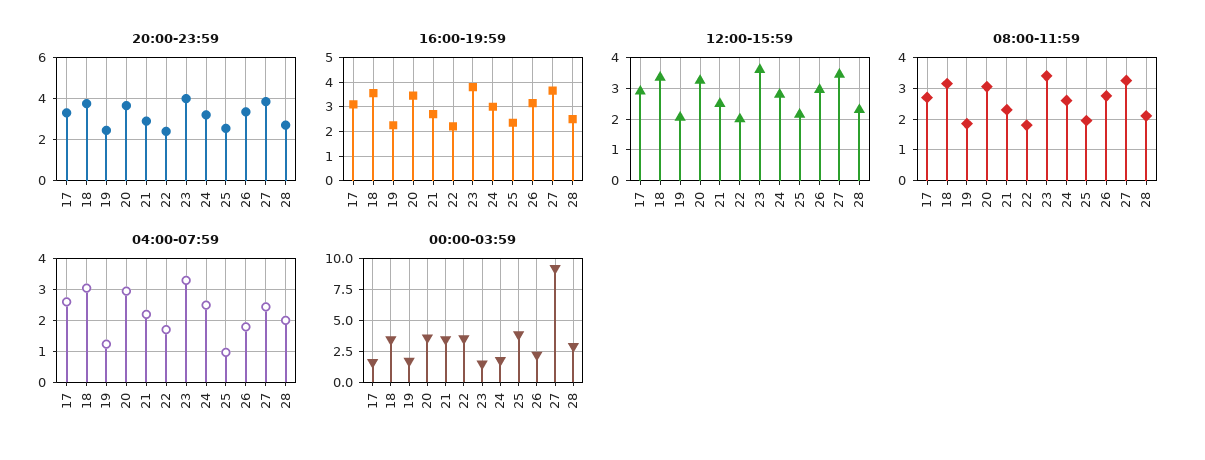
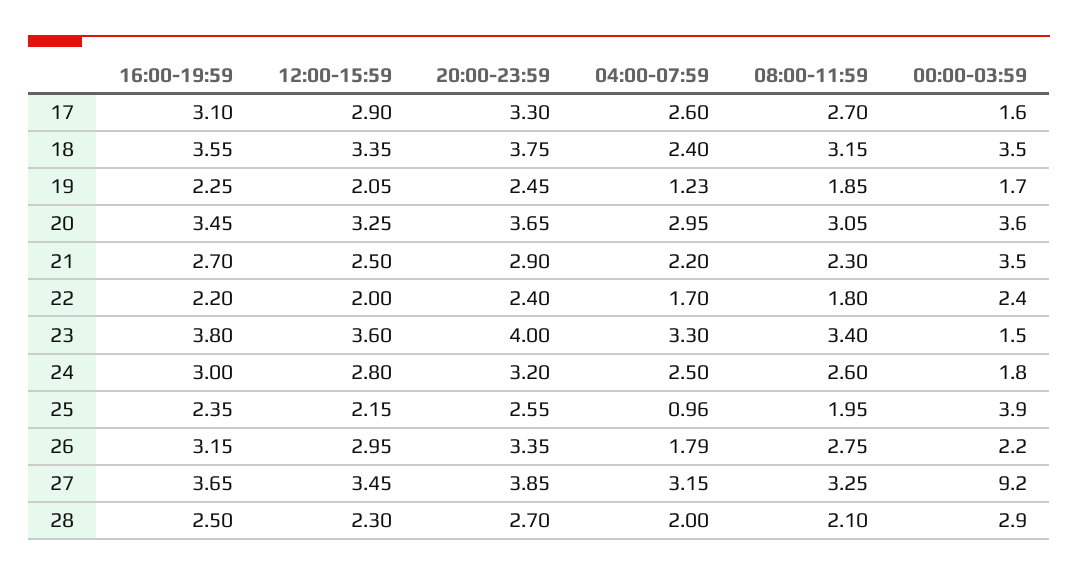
  {
    "20:00-23:59": {
      "17": 3.3,
      "18": 3.75,
      "19": 2.45,
      "20": 3.65,
      "21": 2.9,
      "22": 2.4,
      "23": 4,
      "24": 3.2,
      "25": 2.55,
      "26": 3.35,
      "27": 3.85,
      "28": 2.7
    },
    "16:00-19:59": {
      "17": 3.1,
      "18": 3.55,
      "19": 2.25,
      "20": 3.45,
      "21": 2.7,
      "22": 2.2,
      "23": 3.8,
      "24": 3,
      "25": 2.35,
      "26": 3.15,
      "27": 3.65,
      "28": 2.5
    },
    "12:00-15:59": {
      "17": 2.9,
      "18": 3.35,
      "19": 2.05,
      "20": 3.25,
      "21": 2.5,
      "22": 2,
      "23": 3.6,
      "24": 2.8,
      "25": 2.15,
      "26": 2.95,
      "27": 3.45,
      "28": 2.3
    },
    "08:00-11:59": {
      "17": 2.7,
      "18": 3.15,
      "19": 1.85,
      "20": 3.05,
      "21": 2.3,
      "22": 1.8,
      "23": 3.4,
      "24": 2.6,
      "25": 1.95,
      "26": 2.75,
      "27": 3.25,
      "28": 2.1
    },
    "04:00-07:59": {
      "17": 2.6,
-     "18": 3,
+     "18": 2.4,
      "19": 1.23,
      "20": 2.95,
      "21": 2.2,
      "22": 1.7,
      "23": 3.3,
      "24": 2.5,
      "25": 0.96,
      "26": 1.79,
-     "27": 2.4,
+     "27": 3.15,
      "28": 2
    },
    "00:00-03:59": {
      "17": 1.6,
      "18": 3.5,
      "19": 1.7,
      "20": 3.6,
      "21": 3.5,
-     "22": 3.5,
+     "22": 2.4,
      "23": 1.5,
      "24": 1.8,
      "25": 3.9,
      "26": 2.2,
      "27": 9.2,
      "28": 2.9
    }
  }

